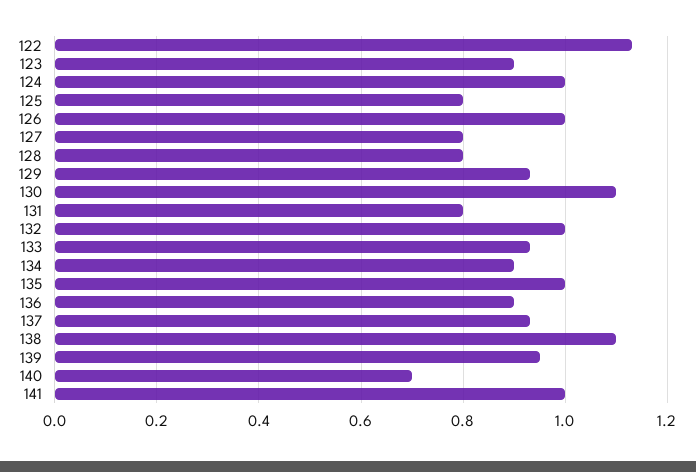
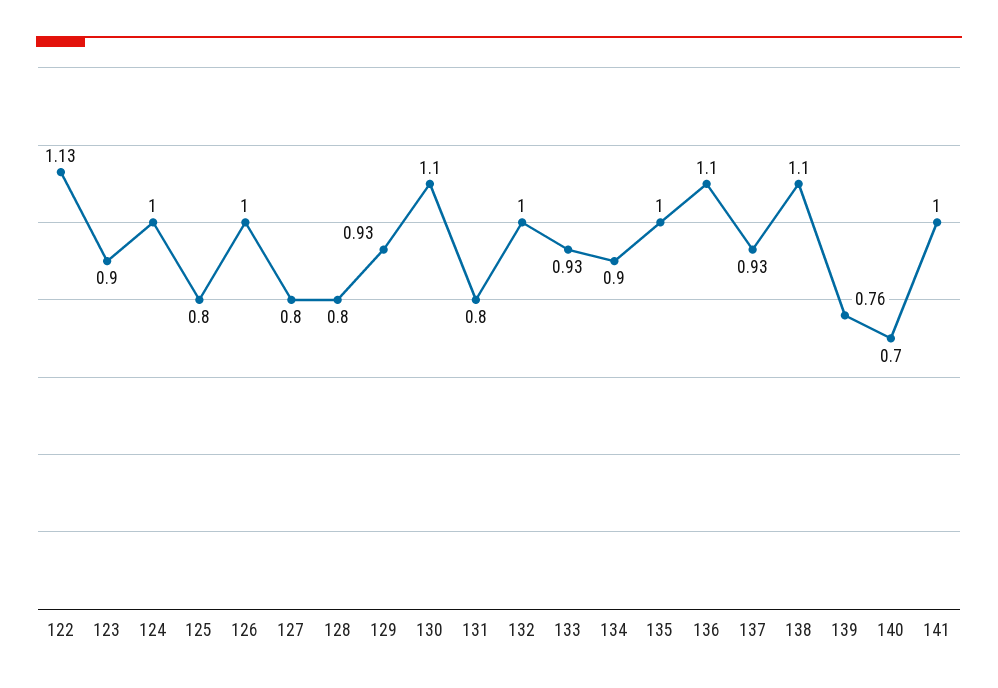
  {
    "122": 1.13,
    "123": 0.9,
    "124": 1,
    "125": 0.8,
    "126": 1,
    "127": 0.8,
    "128": 0.8,
    "129": 0.93,
    "130": 1.1,
    "131": 0.8,
    "132": 1,
    "133": 0.93,
    "134": 0.9,
    "135": 1,
-   "136": 0.9,
+   "136": 1.1,
    "137": 0.93,
    "138": 1.1,
-   "139": 0.95,
+   "139": 0.76,
    "140": 0.7,
    "141": 1
  }

